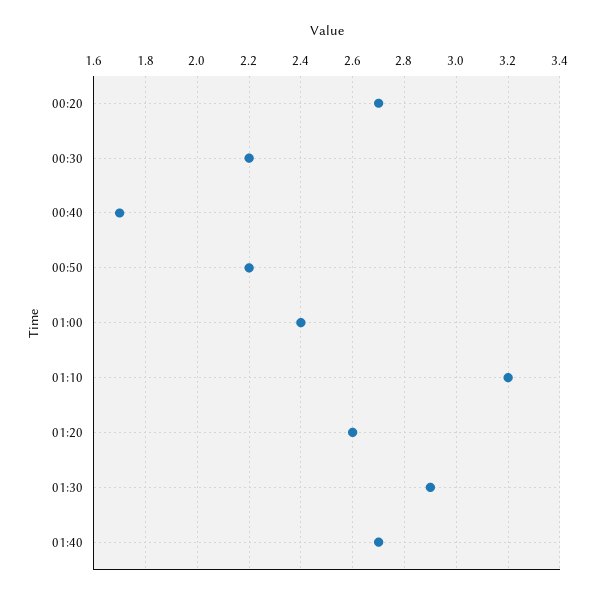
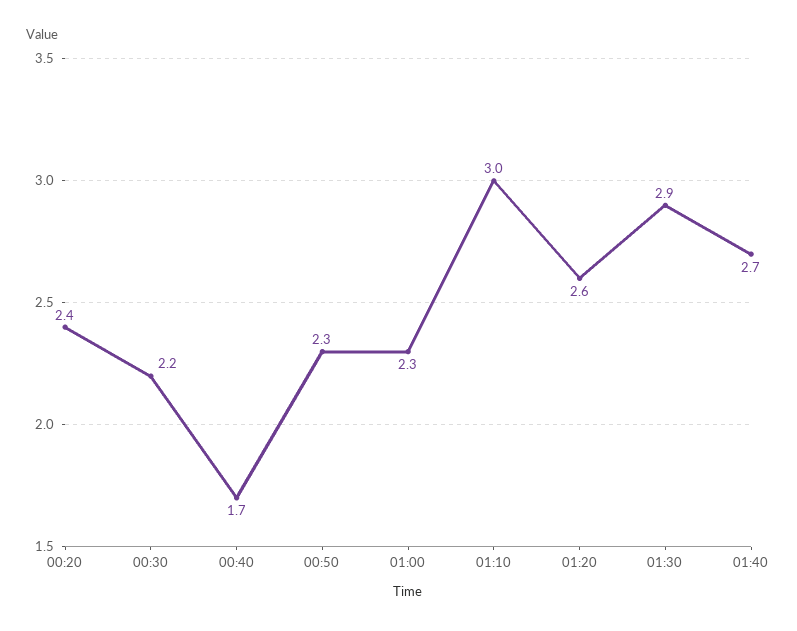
  {
-   "00:20": 2.7,
+   "00:20": 2.4,
    "00:30": 2.2,
    "00:40": 1.7,
-   "00:50": 2.2,
+   "00:50": 2.3,
-   "01:00": 2.4,
+   "01:00": 2.3,
-   "01:10": 3.2,
+   "01:10": 3,
    "01:20": 2.6,
    "01:30": 2.9,
    "01:40": 2.7
  }

